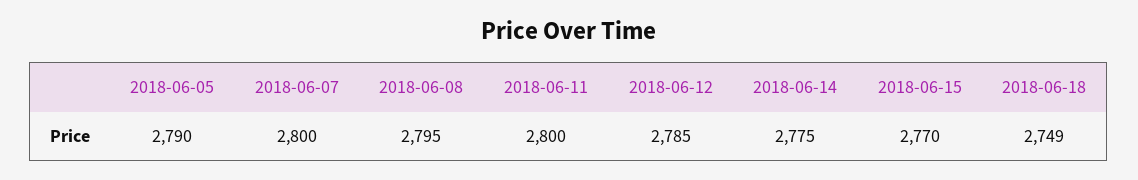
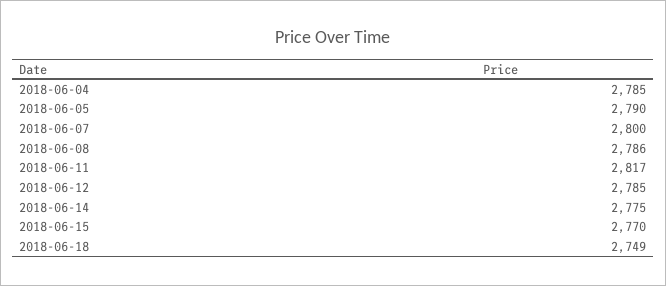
  {
    "2018-06-05": 2790,
    "2018-06-07": 2800,
-   "2018-06-08": 2795,
+   "2018-06-08": 2786,
-   "2018-06-11": 2800,
+   "2018-06-11": 2817,
    "2018-06-12": 2785,
    "2018-06-14": 2775,
    "2018-06-15": 2770,
-   "2018-06-18": 2749
+   "2018-06-18": 2749,
+   "2018-06-04": 2785
  }

